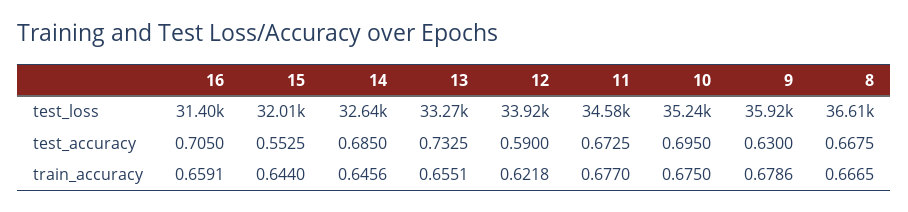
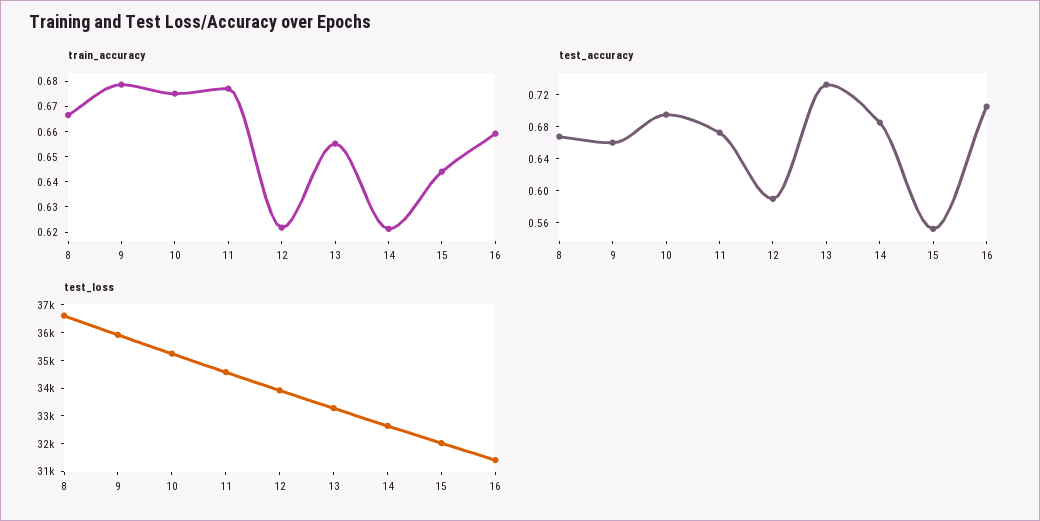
  {
    "test_loss": {
      "16": 31400,
      "15": 32010,
      "14": 32640,
      "13": 33270,
      "12": 33920,
      "11": 34580,
      "10": 35240,
      "9": 35920,
      "8": 36610
    },
    "test_accuracy": {
      "16": 0.705,
      "15": 0.5525,
      "14": 0.685,
      "13": 0.7325,
      "12": 0.59,
      "11": 0.6725,
      "10": 0.695,
-     "9": 0.63,
+     "9": 0.66,
      "8": 0.6675
    },
    "train_accuracy": {
      "16": 0.6591,
      "15": 0.644,
-     "14": 0.6456,
+     "14": 0.62,
      "13": 0.6551,
      "12": 0.6218,
      "11": 0.677,
      "10": 0.675,
      "9": 0.6786,
      "8": 0.6665
    }
  }

